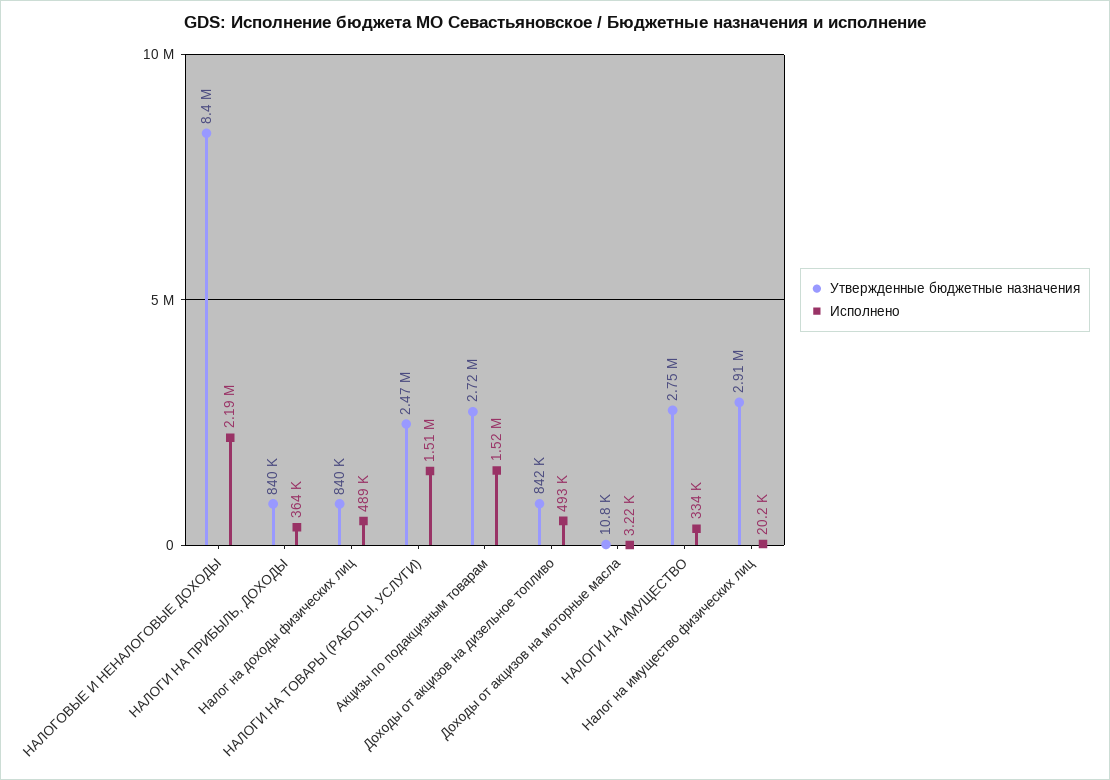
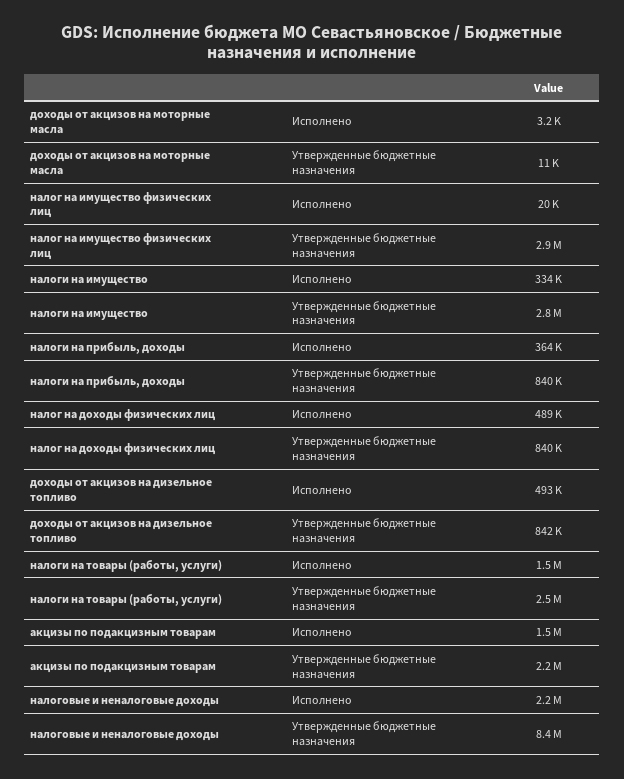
  {
    "Утвержденные бюджетные назначения": {
      "НАЛОГОВЫЕ И НЕНАЛОГОВЫЕ ДОХОДЫ": 8400000,
      "НАЛОГИ НА ПРИБЫЛЬ, ДОХОДЫ": 840000,
      "Налог на доходы физических лиц": 840000,
      "НАЛОГИ НА ТОВАРЫ (РАБОТЫ, УСЛУГИ)": 2470000,
-     "Акцизы по подакцизным товарам": 2720000,
+     "Акцизы по подакцизным товарам": 2200000,
      "Доходы от акцизов на дизельное топливо": 842000,
      "Доходы от акцизов на моторные масла": 10800,
      "НАЛОГИ НА ИМУЩЕСТВО": 2750000,
      "Налог на имущество физических лиц": 2910000
    },
    "Исполнено": {
      "НАЛОГОВЫЕ И НЕНАЛОГОВЫЕ ДОХОДЫ": 2190000,
      "НАЛОГИ НА ПРИБЫЛЬ, ДОХОДЫ": 364000,
      "Налог на доходы физических лиц": 489000,
      "НАЛОГИ НА ТОВАРЫ (РАБОТЫ, УСЛУГИ)": 1510000,
      "Акцизы по подакцизным товарам": 1520000,
      "Доходы от акцизов на дизельное топливо": 493000,
      "Доходы от акцизов на моторные масла": 3220,
      "НАЛОГИ НА ИМУЩЕСТВО": 334000,
      "Налог на имущество физических лиц": 20200
    }
  }

